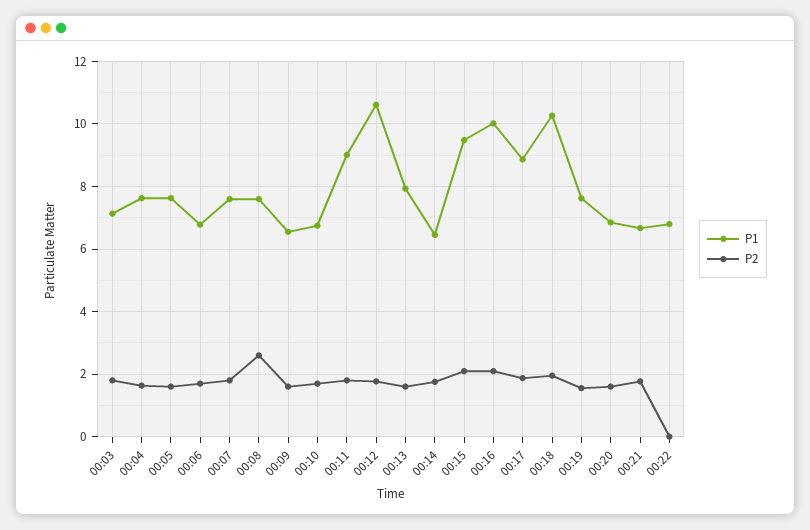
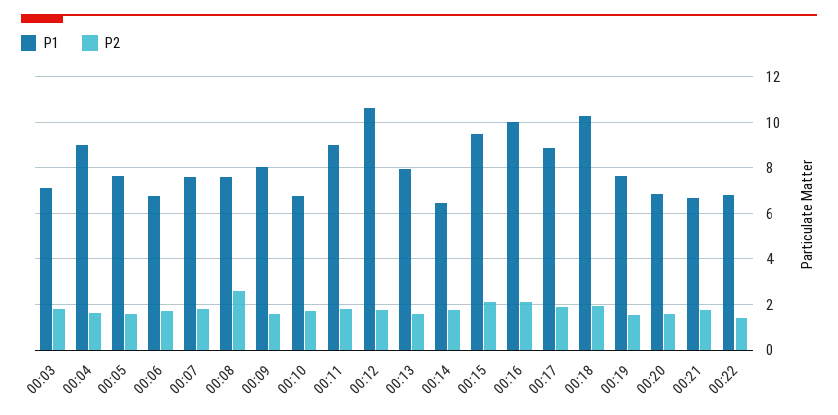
  {
    "P1": {
      "00:03": 7.2,
-     "00:04": 7.6,
+     "00:04": 9,
      "00:05": 7.6,
      "00:06": 6.8,
      "00:07": 7.6,
      "00:08": 7.6,
-     "00:09": 6.6,
+     "00:09": 8,
      "00:10": 6.8,
      "00:11": 9,
      "00:12": 10.6,
      "00:13": 8,
      "00:14": 6.4,
      "00:15": 9.4,
      "00:16": 10,
      "00:17": 8.8,
      "00:18": 10.2,
      "00:19": 7.6,
      "00:20": 6.8,
      "00:21": 6.6,
      "00:22": 6.8
    },
    "P2": {
      "00:03": 1.8,
      "00:04": 1.6,
      "00:05": 1.6,
      "00:06": 1.8,
      "00:07": 1.8,
      "00:08": 2.6,
      "00:09": 1.6,
      "00:10": 1.8,
      "00:11": 1.8,
      "00:12": 1.8,
      "00:13": 1.6,
      "00:14": 1.8,
      "00:15": 2.2,
      "00:16": 2.2,
      "00:17": 1.8,
      "00:18": 2,
      "00:19": 1.6,
      "00:20": 1.6,
      "00:21": 1.8,
-     "00:22": 0
+     "00:22": 1.5
    }
  }

